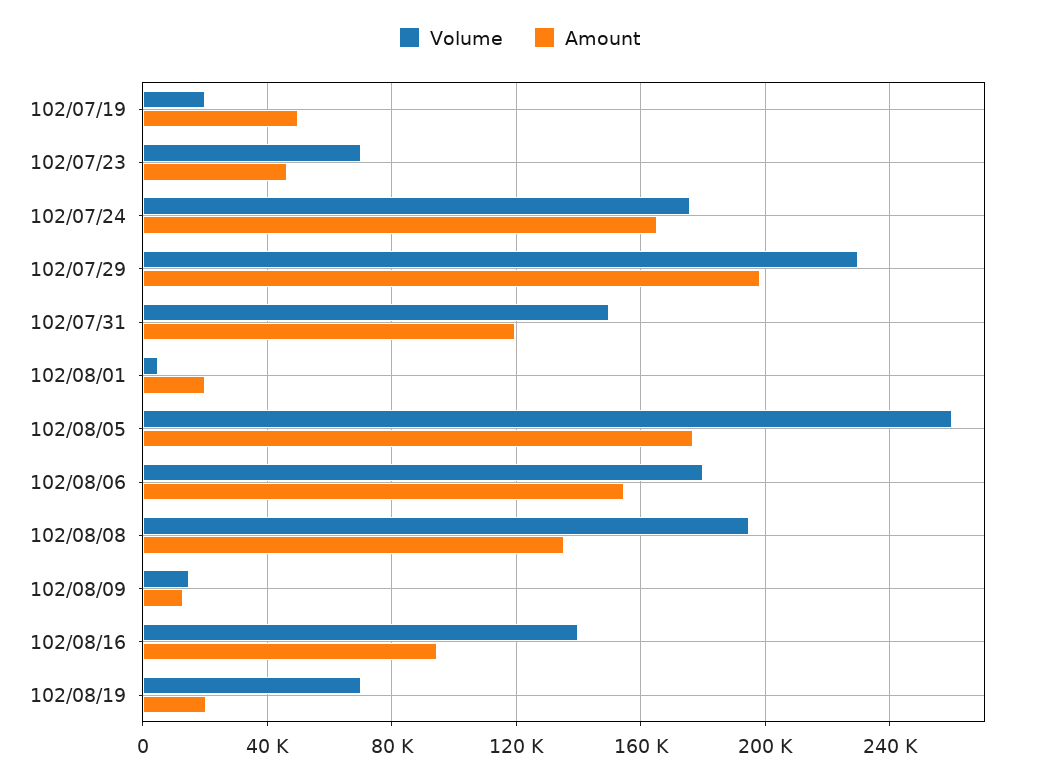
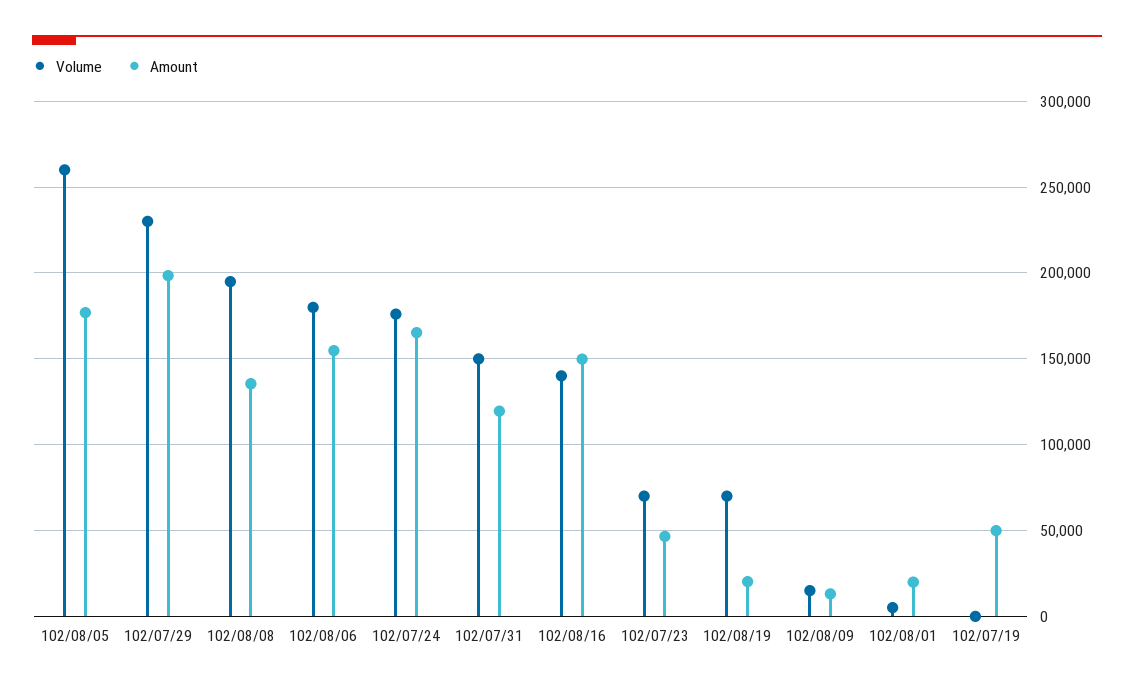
  {
    "Volume": {
-     "102/07/19": 20000,
+     "102/07/19": 0,
      "102/07/23": 70000,
      "102/07/24": 175000,
      "102/07/29": 230000,
      "102/07/31": 150000,
      "102/08/01": 5000,
      "102/08/05": 260000,
      "102/08/06": 180000,
      "102/08/08": 195000,
      "102/08/09": 15000,
      "102/08/16": 140000,
      "102/08/19": 70000
    },
    "Amount": {
      "102/07/19": 50000,
      "102/07/23": 45000,
      "102/07/24": 165000,
      "102/07/29": 200000,
      "102/07/31": 120000,
      "102/08/01": 20000,
      "102/08/05": 175000,
      "102/08/06": 155000,
      "102/08/08": 135000,
      "102/08/09": 15000,
-     "102/08/16": 95000,
+     "102/08/16": 150000,
      "102/08/19": 20000
    }
  }

